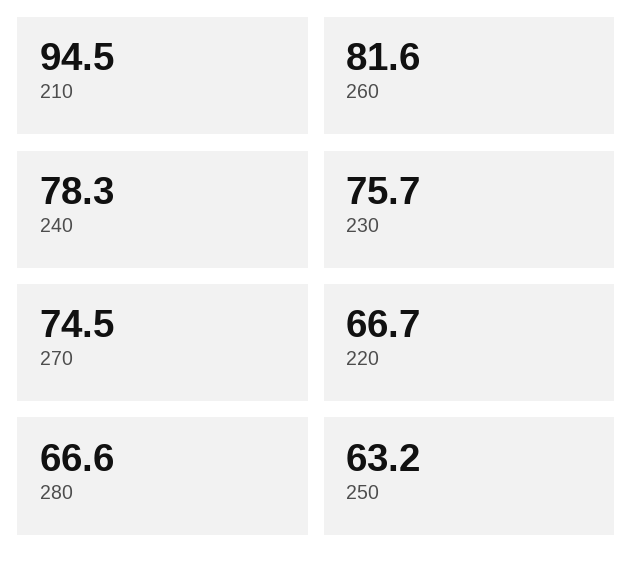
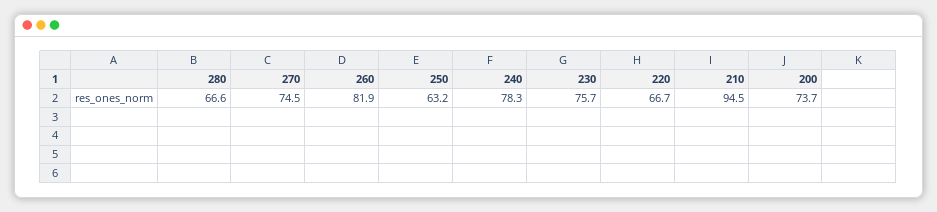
  {
    "210": 94.5,
-   "260": 81.6,
+   "260": 81.9,
    "240": 78.3,
    "230": 75.7,
    "270": 74.5,
    "220": 66.7,
    "280": 66.6,
-   "250": 63.2
+   "250": 63.2,
+   "200": 73.7
  }

